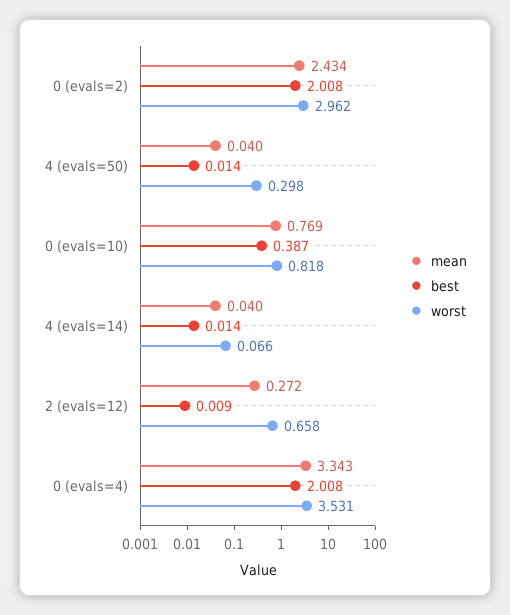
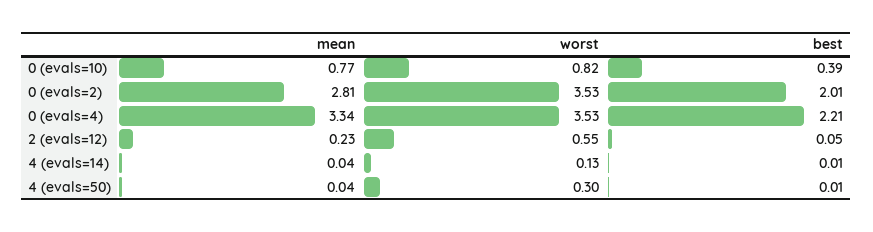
  {
    "mean": {
-     "0 (evals=2)": 2.434,
+     "0 (evals=2)": 2.81,
      "4 (evals=50)": 0.04,
      "0 (evals=10)": 0.769,
      "4 (evals=14)": 0.04,
-     "2 (evals=12)": 0.272,
+     "2 (evals=12)": 0.23,
      "0 (evals=4)": 3.343
    },
    "best": {
      "0 (evals=2)": 2.008,
      "4 (evals=50)": 0.014,
      "0 (evals=10)": 0.387,
      "4 (evals=14)": 0.014,
-     "2 (evals=12)": 0.009,
+     "2 (evals=12)": 0.05,
-     "0 (evals=4)": 2.008
+     "0 (evals=4)": 2.21
    },
    "worst": {
-     "0 (evals=2)": 2.962,
+     "0 (evals=2)": 3.53,
      "4 (evals=50)": 0.298,
      "0 (evals=10)": 0.818,
-     "4 (evals=14)": 0.066,
+     "4 (evals=14)": 0.13,
-     "2 (evals=12)": 0.658,
+     "2 (evals=12)": 0.55,
      "0 (evals=4)": 3.531
    }
  }

